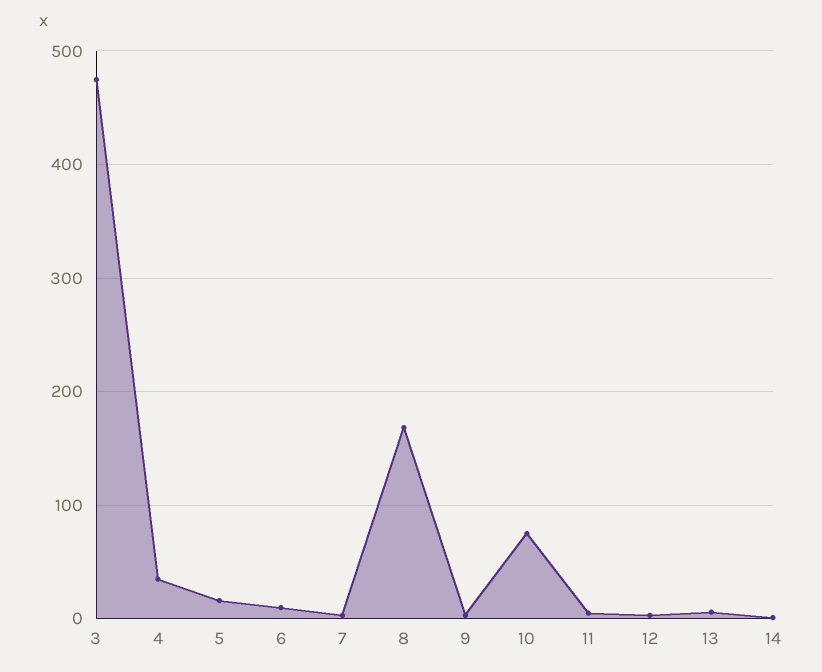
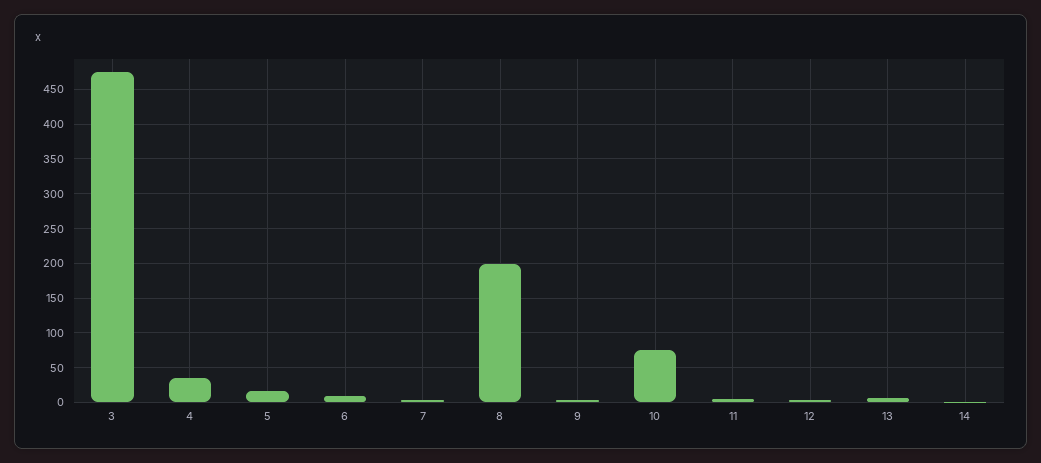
  {
    "3": 470,
    "4": 40,
    "5": 20,
    "6": 10,
    "7": 0,
-   "8": 170,
+   "8": 200,
    "9": 0,
    "10": 70,
    "11": 10,
    "12": 0,
    "13": 10,
    "14": 0
  }

